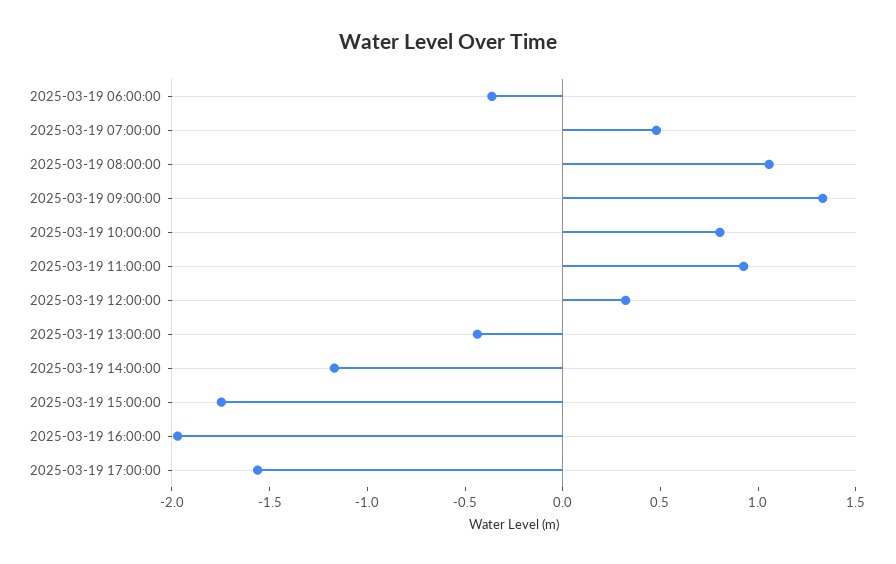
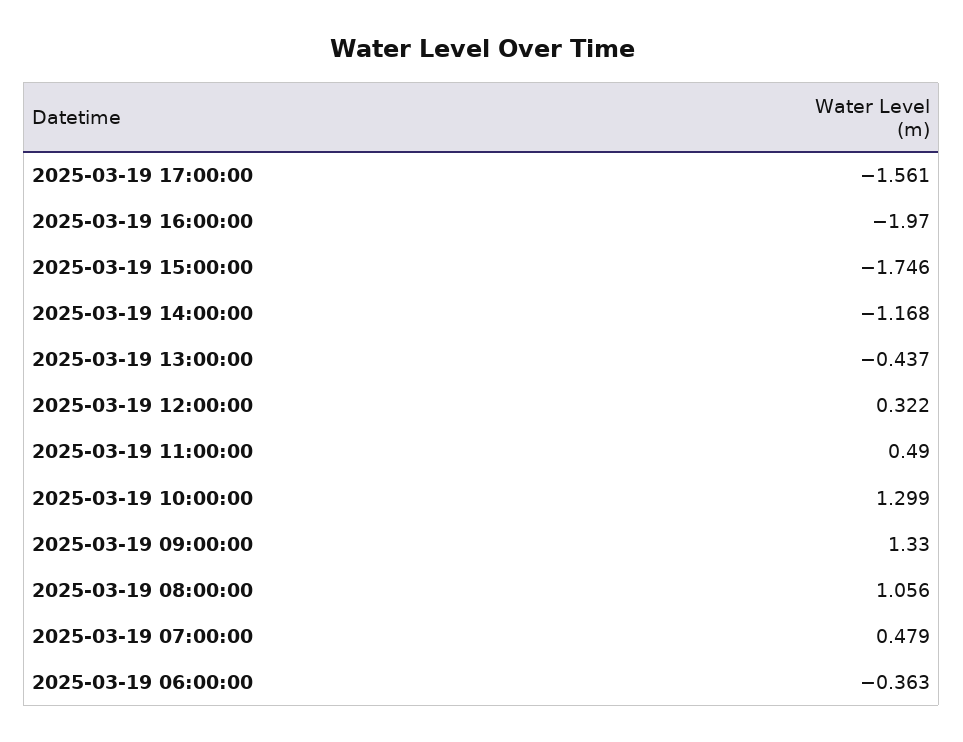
  {
    "2025-03-19 06:00:00": -0.363,
    "2025-03-19 07:00:00": 0.479,
    "2025-03-19 08:00:00": 1.056,
    "2025-03-19 09:00:00": 1.33,
-   "2025-03-19 10:00:00": 0.8,
+   "2025-03-19 10:00:00": 1.299,
-   "2025-03-19 11:00:00": 0.9,
+   "2025-03-19 11:00:00": 0.49,
    "2025-03-19 12:00:00": 0.322,
    "2025-03-19 13:00:00": -0.437,
    "2025-03-19 14:00:00": -1.168,
    "2025-03-19 15:00:00": -1.746,
    "2025-03-19 16:00:00": -1.97,
    "2025-03-19 17:00:00": -1.561
  }

